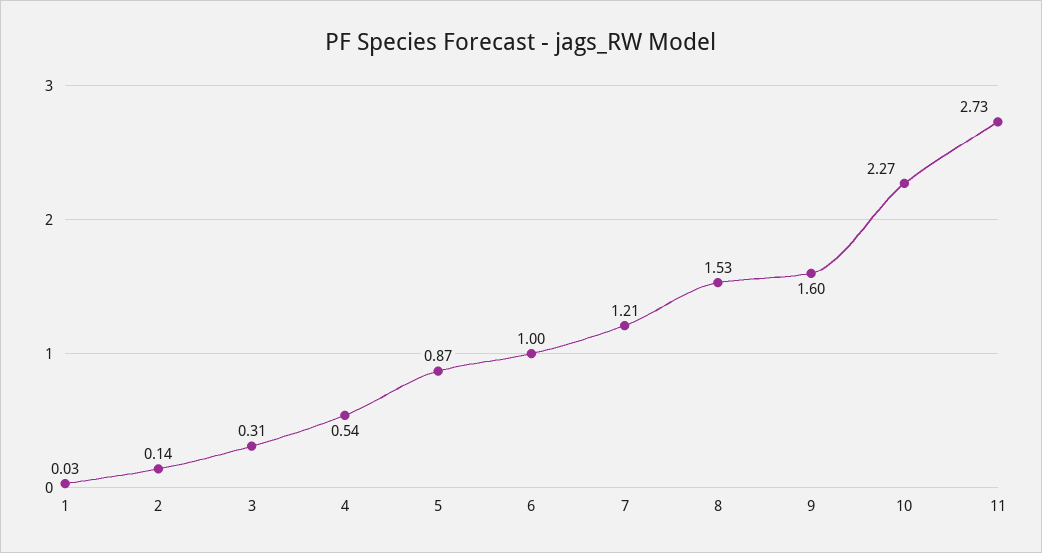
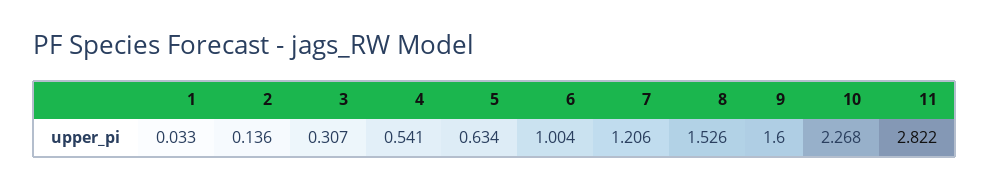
  {
    "1": 0.033,
    "2": 0.136,
    "3": 0.307,
    "4": 0.541,
-   "5": 0.87,
+   "5": 0.634,
    "6": 1.004,
    "7": 1.206,
    "8": 1.526,
    "9": 1.6,
    "10": 2.268,
-   "11": 2.73
+   "11": 2.822
  }

